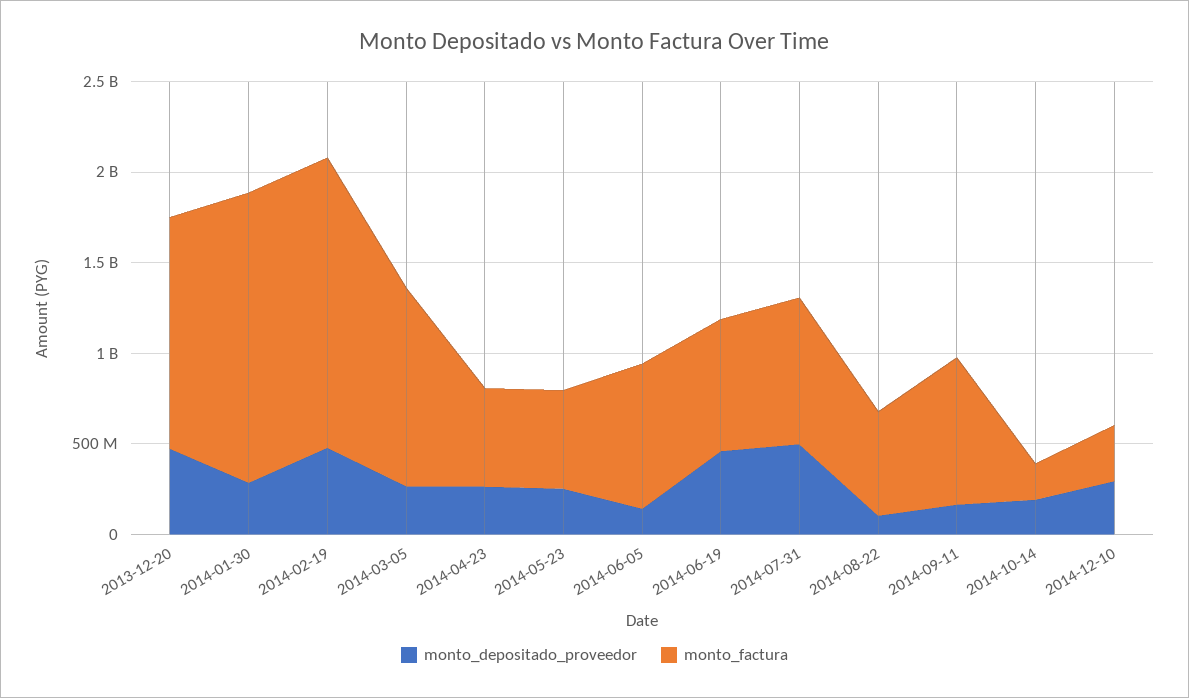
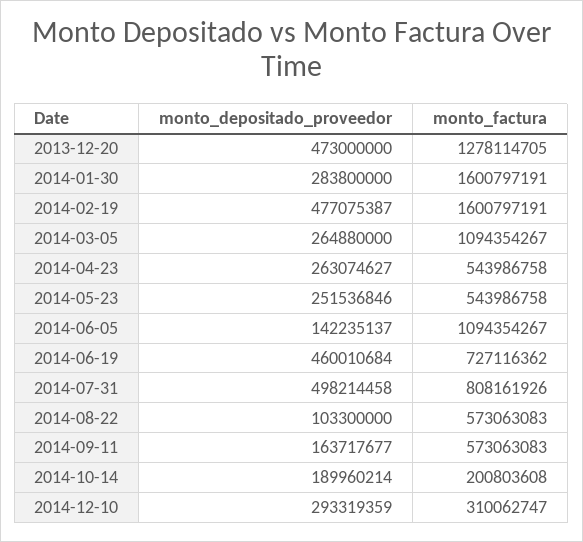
  {
    "monto_depositado_proveedor": {
      "2013-12-20": 473000000,
      "2014-01-30": 283800000,
      "2014-02-19": 477075387,
      "2014-03-05": 264880000,
      "2014-04-23": 263074627,
      "2014-05-23": 251536846,
      "2014-06-05": 142235137,
      "2014-06-19": 460010684,
      "2014-07-31": 498214458,
      "2014-08-22": 103300000,
      "2014-09-11": 163717677,
      "2014-10-14": 189960214,
      "2014-12-10": 293319359
    },
    "monto_factura": {
      "2013-12-20": 1278114705,
      "2014-01-30": 1600797191,
      "2014-02-19": 1600797191,
      "2014-03-05": 1094354267,
      "2014-04-23": 543986758,
      "2014-05-23": 543986758,
-     "2014-06-05": 800000000,
+     "2014-06-05": 1094354267,
      "2014-06-19": 727116362,
      "2014-07-31": 808161926,
      "2014-08-22": 573063083,
-     "2014-09-11": 800000000,
+     "2014-09-11": 573063083,
      "2014-10-14": 200803608,
      "2014-12-10": 310062747
    }
  }

